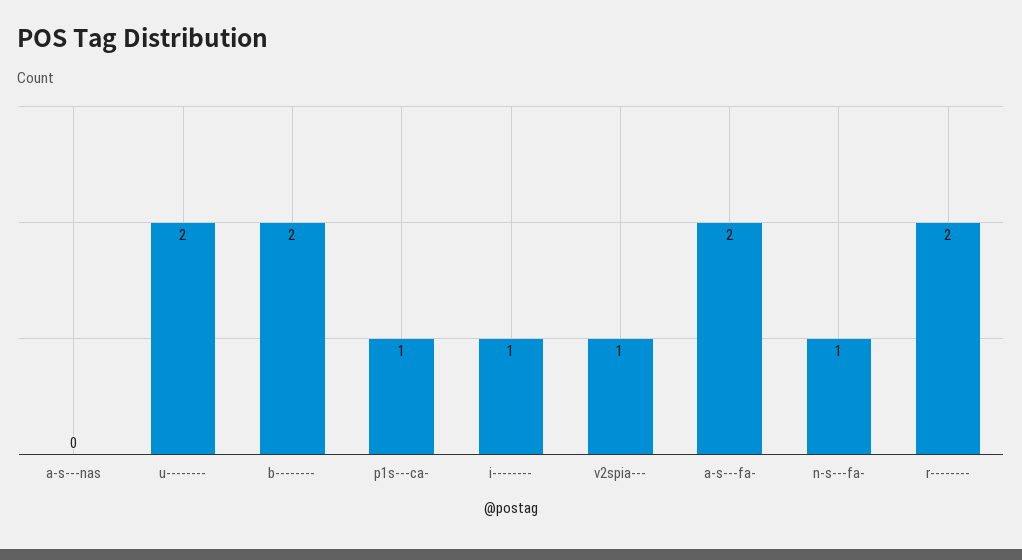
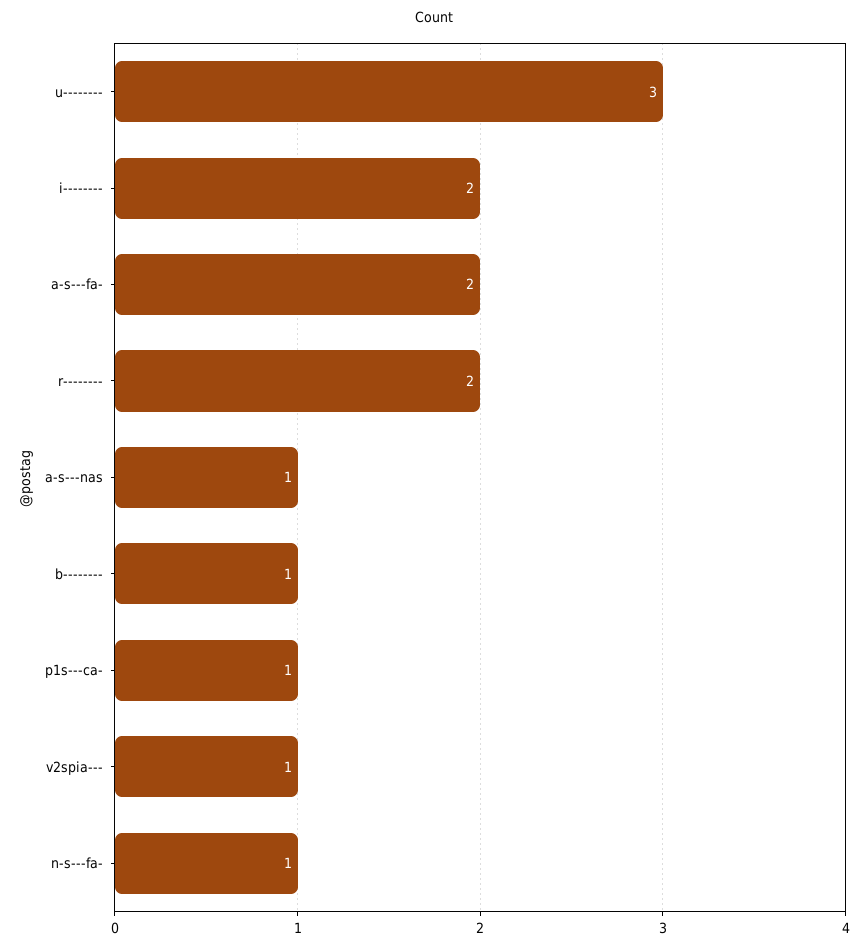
  {
-   "a-s---nas": 0,
+   "a-s---nas": 1,
-   "u--------": 2,
+   "u--------": 3,
-   "b--------": 2,
+   "b--------": 1,
    "p1s---ca-": 1,
-   "i--------": 1,
+   "i--------": 2,
    "v2spia---": 1,
    "a-s---fa-": 2,
    "n-s---fa-": 1,
    "r--------": 2
  }

